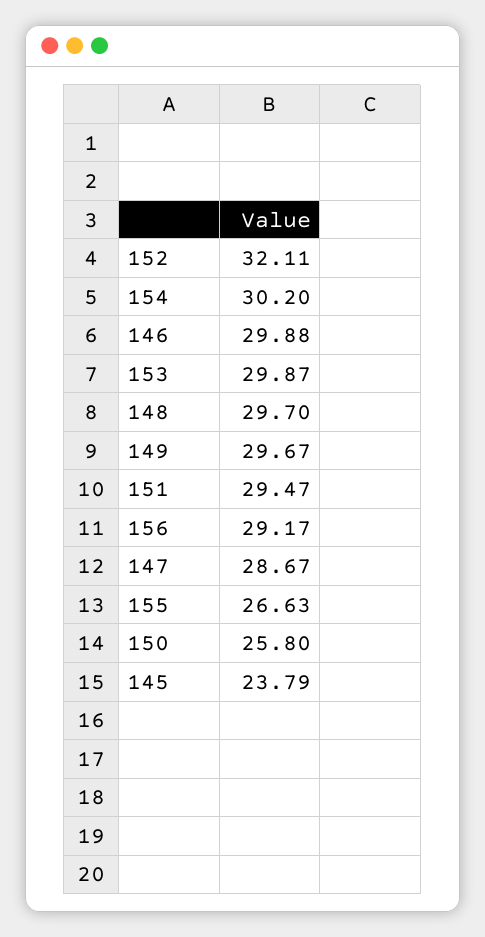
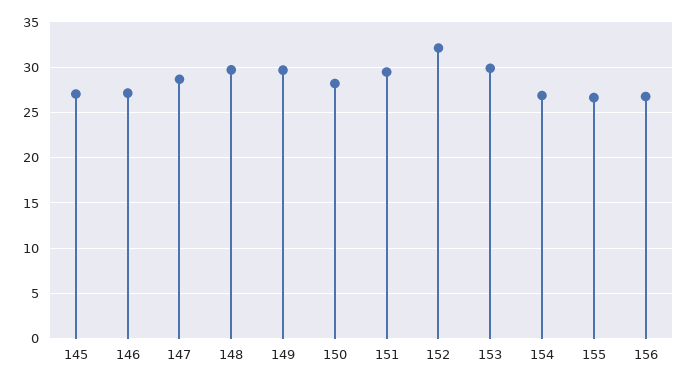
  {
    "152": 32.11,
-   "154": 30.2,
+   "154": 27,
-   "146": 29.88,
+   "146": 27,
    "153": 29.87,
    "148": 29.7,
    "149": 29.67,
    "151": 29.47,
-   "156": 29.17,
+   "156": 27,
    "147": 28.67,
    "155": 26.63,
-   "150": 25.8,
+   "150": 28,
-   "145": 23.79
+   "145": 27
  }

